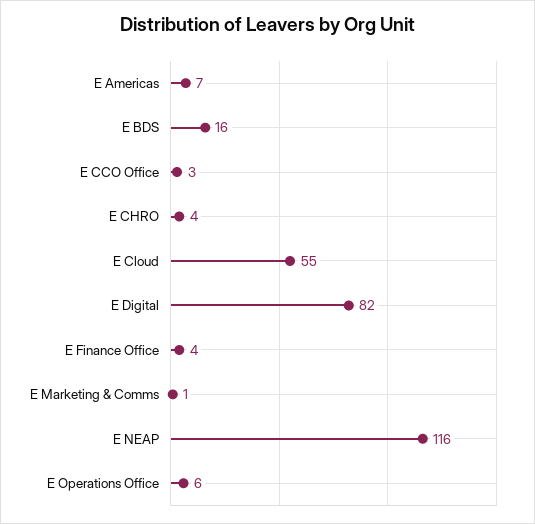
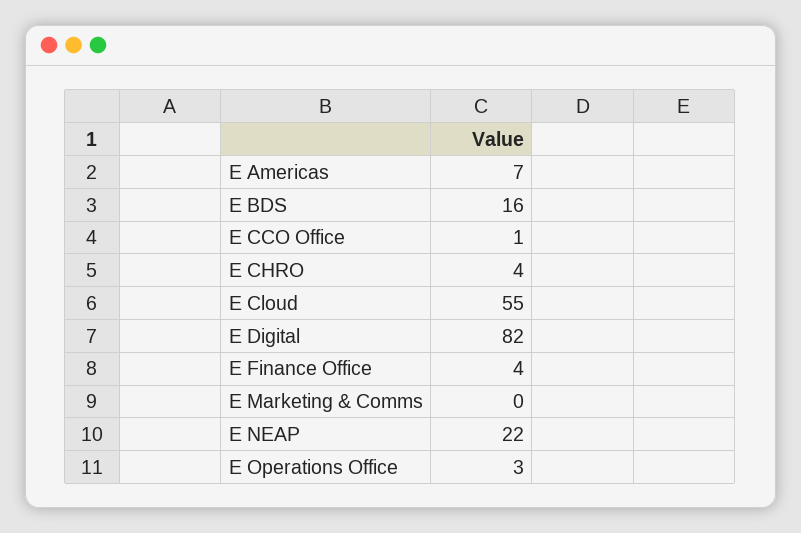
  {
    "E Americas": 7,
    "E BDS": 16,
-   "E CCO Office": 3,
+   "E CCO Office": 1,
    "E CHRO": 4,
    "E Cloud": 55,
    "E Digital": 82,
    "E Finance Office": 4,
-   "E Marketing & Comms": 1,
+   "E Marketing & Comms": 0,
-   "E NEAP": 116,
+   "E NEAP": 22,
-   "E Operations Office": 6
+   "E Operations Office": 3
  }

